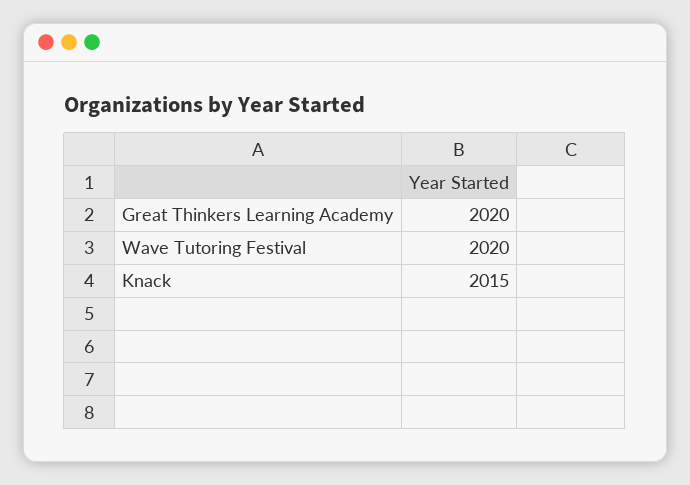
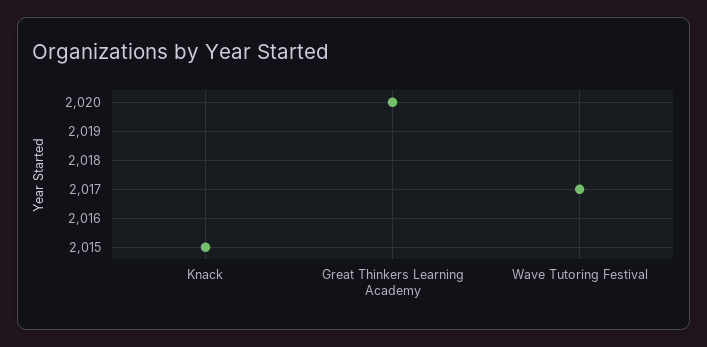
  {
    "Great Thinkers Learning Academy": 2020,
-   "Wave Tutoring Festival": 2020,
+   "Wave Tutoring Festival": 2017,
    "Knack": 2015
  }

